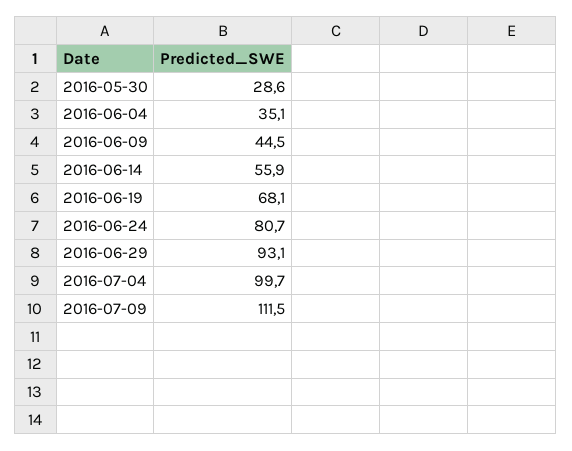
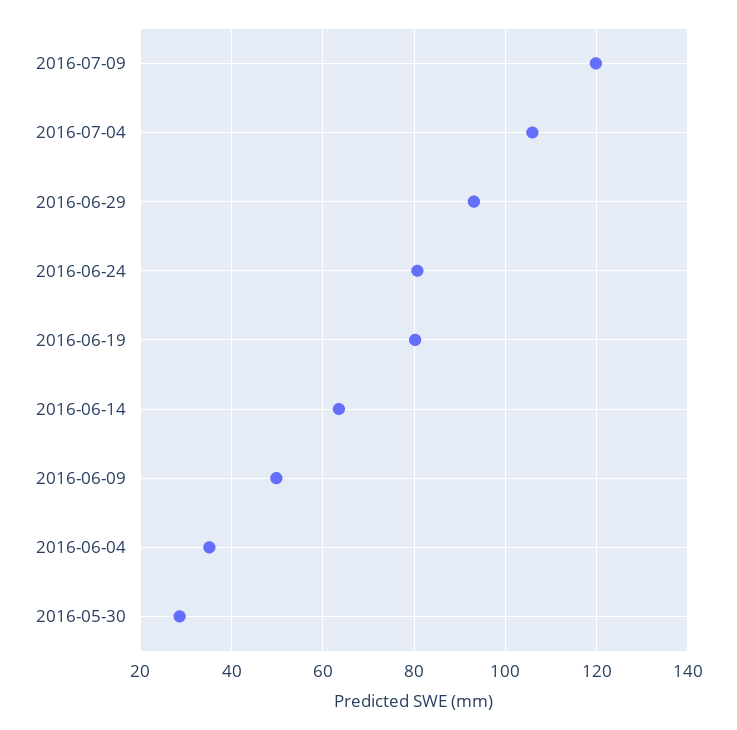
  {
    "2016-05-30": 28.6,
    "2016-06-04": 35.1,
-   "2016-06-09": 44.5,
+   "2016-06-09": 50,
-   "2016-06-14": 55.9,
+   "2016-06-14": 64,
-   "2016-06-19": 68.1,
+   "2016-06-19": 80,
    "2016-06-24": 80.7,
    "2016-06-29": 93.1,
-   "2016-07-04": 99.7,
+   "2016-07-04": 106,
-   "2016-07-09": 111.5
+   "2016-07-09": 120
  }

